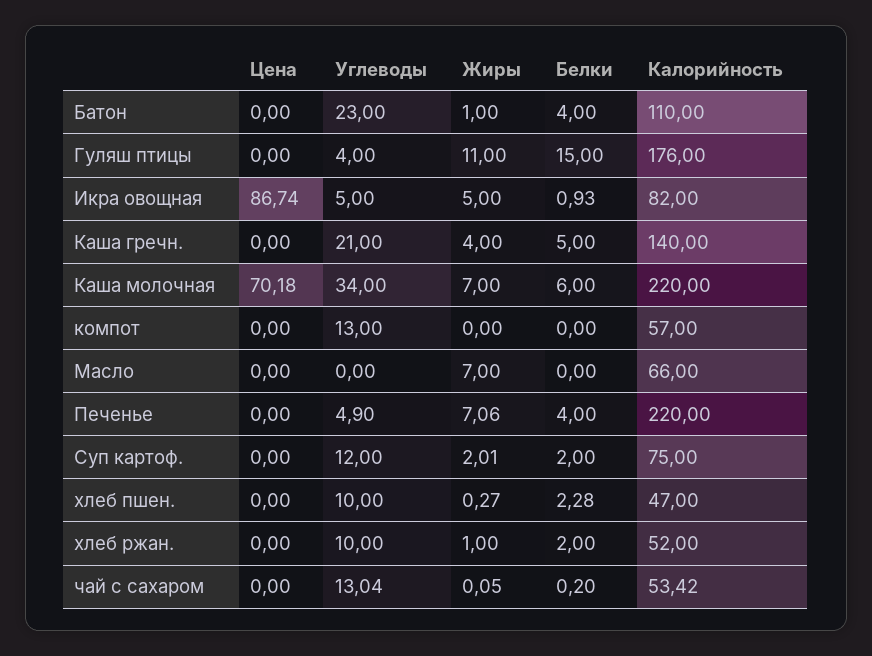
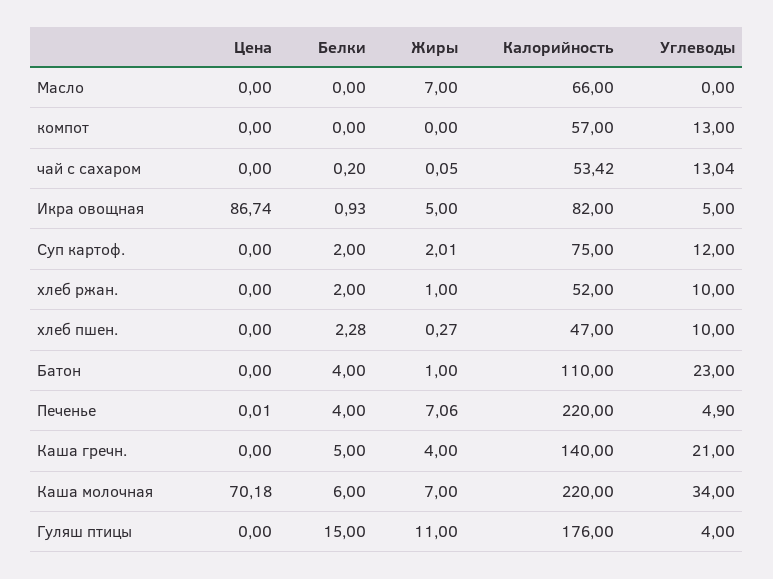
  {
    "Цена": {
      "Батон": 0,
      "Гуляш птицы": 0,
      "Икра овощная": 86.74,
      "Каша гречн.": 0,
      "Каша молочная": 70.18,
      "компот": 0,
      "Масло": 0,
-     "Печенье": 0,
+     "Печенье": 0.01,
      "Суп картоф.": 0,
      "хлеб пшен.": 0,
      "хлеб ржан.": 0,
      "чай с сахаром": 0
    },
    "Углеводы": {
      "Батон": 23,
      "Гуляш птицы": 4,
      "Икра овощная": 5,
      "Каша гречн.": 21,
      "Каша молочная": 34,
      "компот": 13,
      "Масло": 0,
      "Печенье": 4.9,
      "Суп картоф.": 12,
      "хлеб пшен.": 10,
      "хлеб ржан.": 10,
      "чай с сахаром": 13.04
    },
    "Жиры": {
      "Батон": 1,
      "Гуляш птицы": 11,
      "Икра овощная": 5,
      "Каша гречн.": 4,
      "Каша молочная": 7,
      "компот": 0,
      "Масло": 7,
      "Печенье": 7.06,
      "Суп картоф.": 2.01,
      "хлеб пшен.": 0.27,
      "хлеб ржан.": 1,
      "чай с сахаром": 0.05
    },
    "Белки": {
      "Батон": 4,
      "Гуляш птицы": 15,
      "Икра овощная": 0.93,
      "Каша гречн.": 5,
      "Каша молочная": 6,
      "компот": 0,
      "Масло": 0,
      "Печенье": 4,
      "Суп картоф.": 2,
      "хлеб пшен.": 2.28,
      "хлеб ржан.": 2,
      "чай с сахаром": 0.2
    },
    "Калорийность": {
      "Батон": 110,
      "Гуляш птицы": 176,
      "Икра овощная": 82,
      "Каша гречн.": 140,
      "Каша молочная": 220,
      "компот": 57,
      "Масло": 66,
      "Печенье": 220,
      "Суп картоф.": 75,
      "хлеб пшен.": 47,
      "хлеб ржан.": 52,
      "чай с сахаром": 53.42
    }
  }

